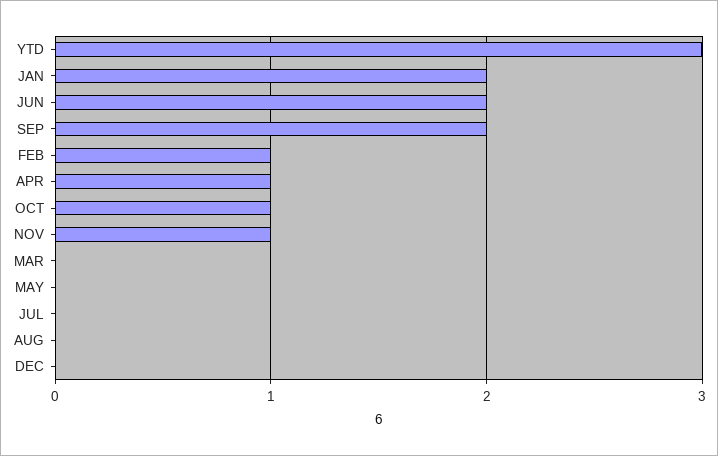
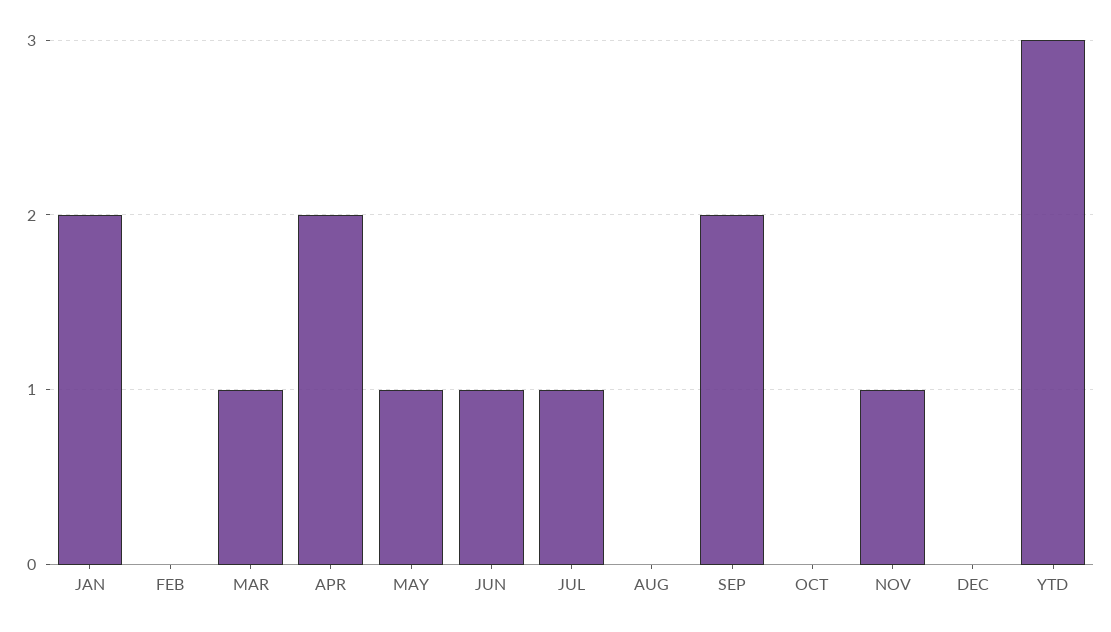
  {
    "YTD": 3,
    "JAN": 2,
-   "JUN": 2,
+   "JUN": 1,
    "SEP": 2,
-   "FEB": 1,
+   "FEB": 0,
-   "APR": 1,
+   "APR": 2,
-   "OCT": 1,
+   "OCT": 0,
    "NOV": 1,
-   "MAR": 0,
+   "MAR": 1,
-   "MAY": 0,
+   "MAY": 1,
-   "JUL": 0,
+   "JUL": 1,
    "AUG": 0,
    "DEC": 0
  }

